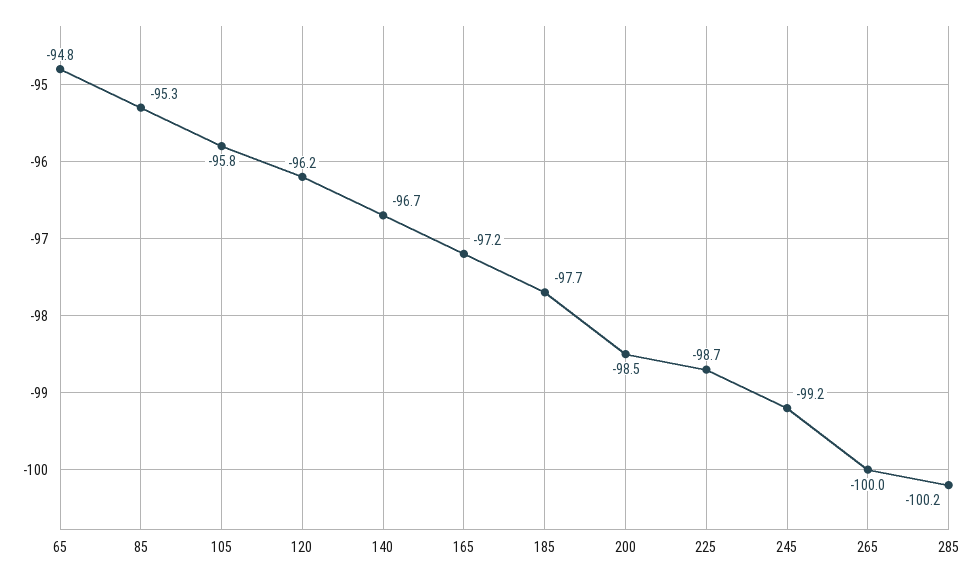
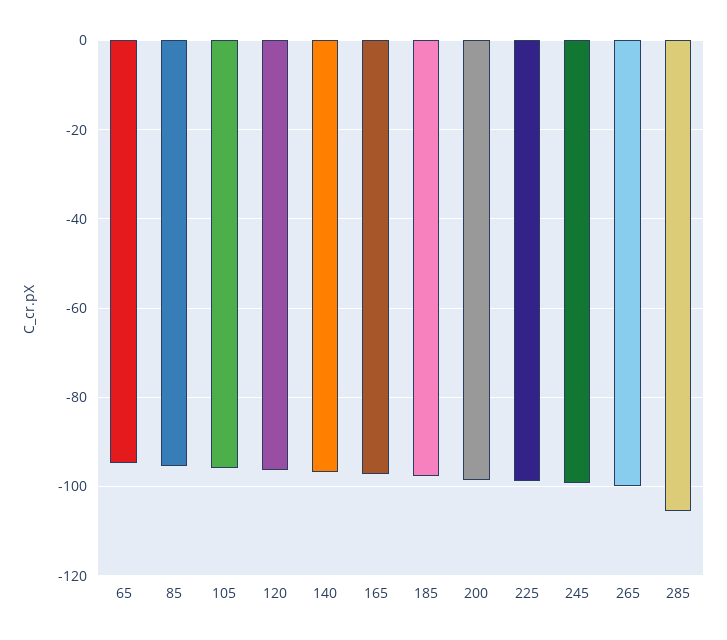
  {
    "65": -94.8,
    "85": -95.3,
    "105": -95.8,
    "120": -96.2,
    "140": -96.7,
    "165": -97.2,
    "185": -97.7,
    "200": -98.5,
    "225": -98.7,
    "245": -99.2,
    "265": -100,
-   "285": -100.2
+   "285": -106
  }

